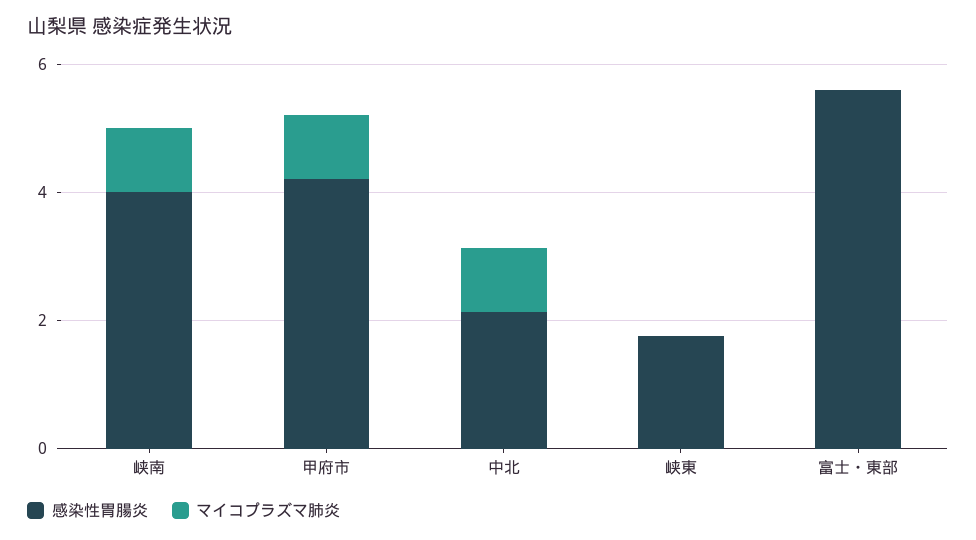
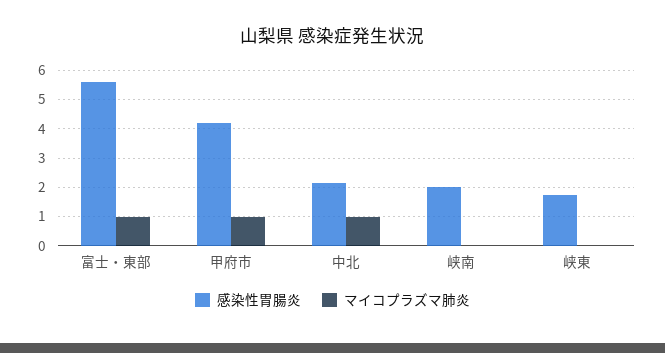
  {
    "感染性胃腸炎": {
-     "峡南": 4,
+     "峡南": 2,
      "甲府市": 4.25,
      "中北": 2.25,
      "峡東": 1.75,
      "富士・東部": 5.5
    },
    "マイコプラズマ肺炎": {
-     "峡南": 1,
+     "峡南": 0,
      "甲府市": 1,
      "中北": 1,
      "峡東": 0,
-     "富士・東部": 0
+     "富士・東部": 1
    }
  }

